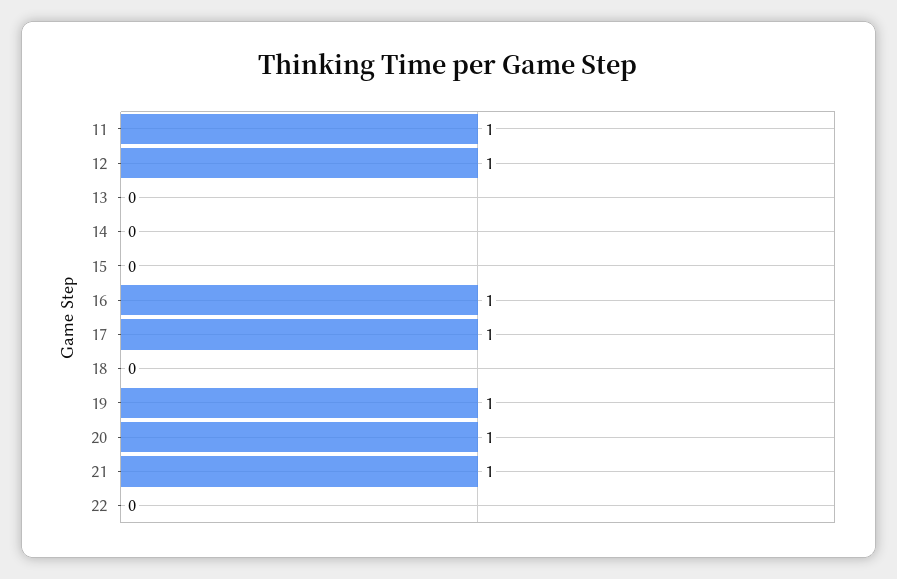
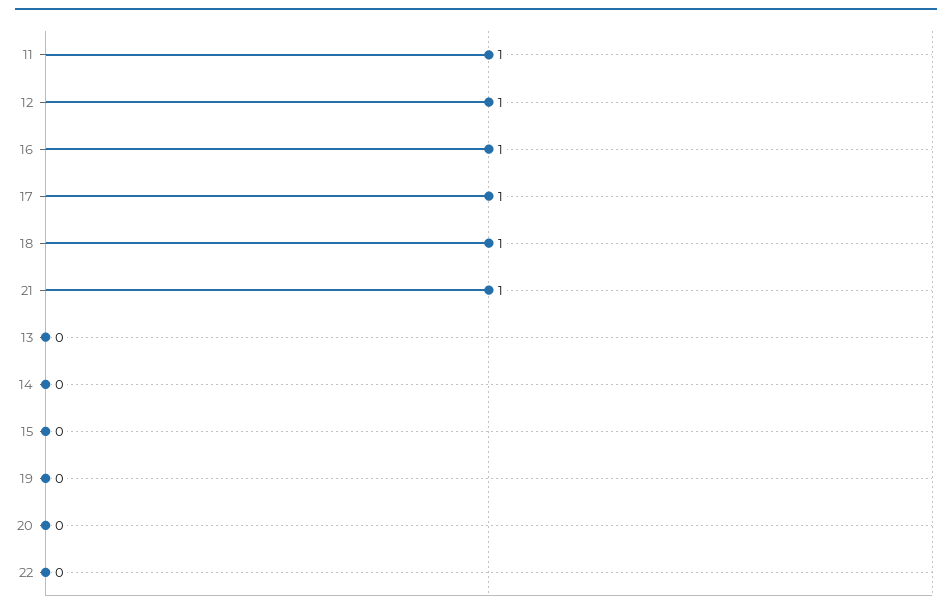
  {
    "11": 1,
    "12": 1,
    "13": 0,
    "14": 0,
    "15": 0,
    "16": 1,
    "17": 1,
-   "18": 0,
+   "18": 1,
-   "19": 1,
+   "19": 0,
-   "20": 1,
+   "20": 0,
    "21": 1,
    "22": 0
  }

